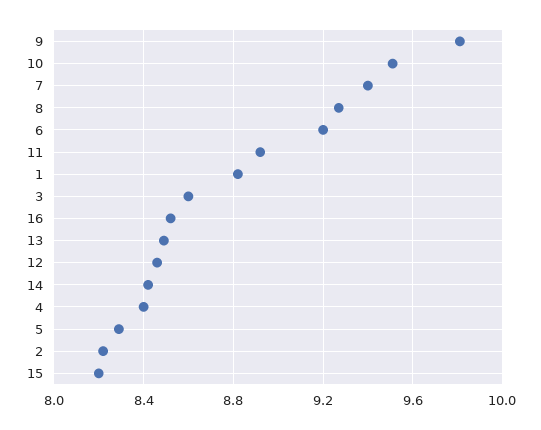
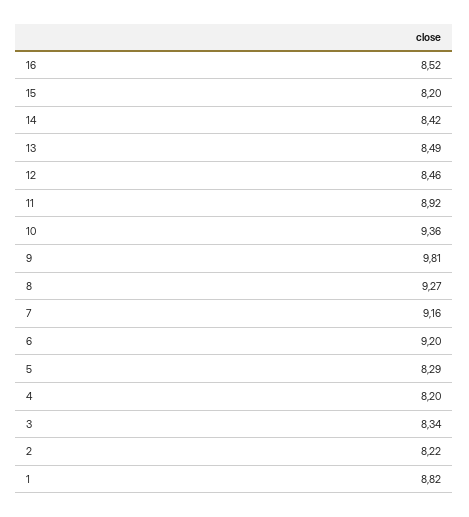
  {
    "9": 9.81,
-   "10": 9.5,
+   "10": 9.36,
-   "7": 9.4,
+   "7": 9.16,
    "8": 9.27,
    "6": 9.2,
    "11": 8.92,
    "1": 8.82,
-   "3": 8.6,
+   "3": 8.34,
    "16": 8.52,
    "13": 8.49,
    "12": 8.46,
    "14": 8.42,
-   "4": 8.4,
+   "4": 8.2,
    "5": 8.29,
    "2": 8.22,
    "15": 8.2
  }

